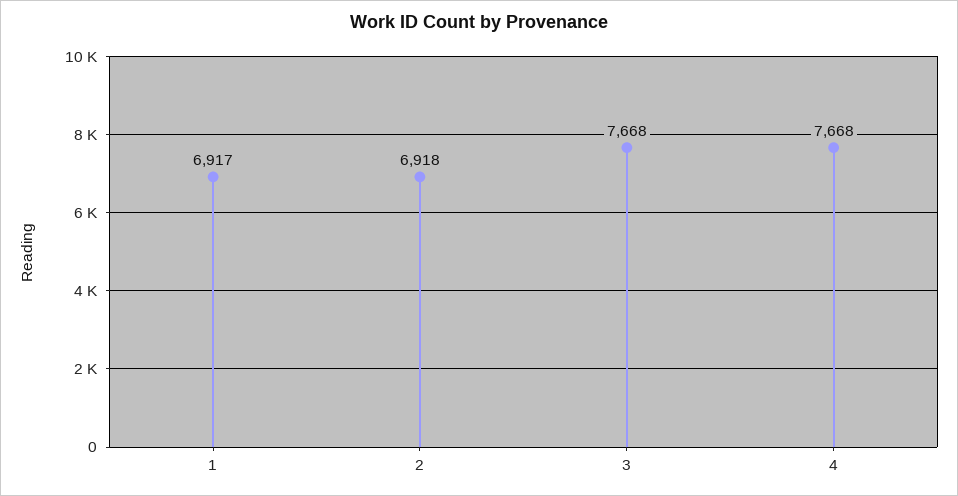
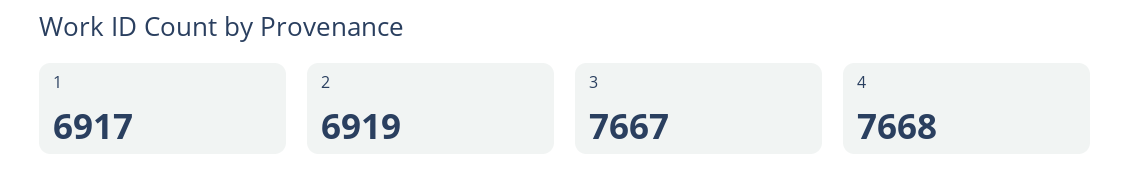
  {
    "1": 6917,
-   "2": 6918,
+   "2": 6919,
-   "3": 7668,
+   "3": 7667,
    "4": 7668
  }

